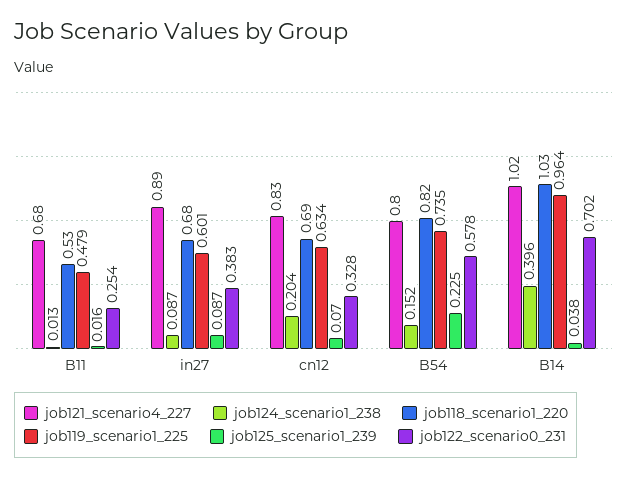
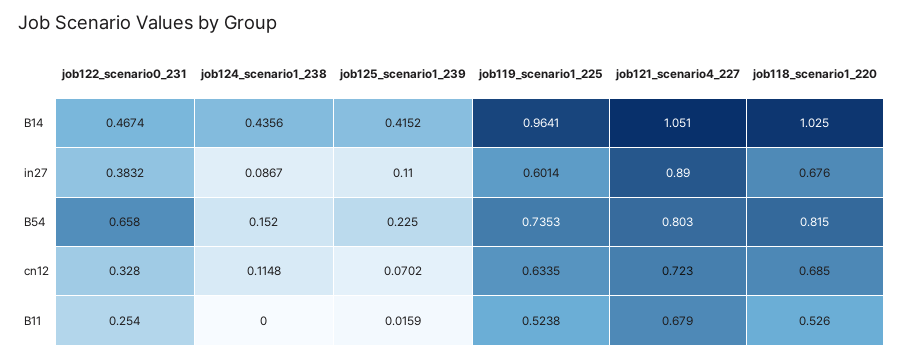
  {
    "job121_scenario4_227": {
      "B11": 0.679,
      "in27": 0.89,
-     "cn12": 0.83,
+     "cn12": 0.723,
      "B54": 0.803,
-     "B14": 1.02
+     "B14": 1.051
    },
    "job124_scenario1_238": {
-     "B11": 0.013,
+     "B11": 0,
      "in27": 0.0867,
-     "cn12": 0.204,
+     "cn12": 0.1148,
      "B54": 0.152,
-     "B14": 0.396
+     "B14": 0.4356
    },
    "job118_scenario1_220": {
      "B11": 0.526,
      "in27": 0.676,
      "cn12": 0.685,
      "B54": 0.815,
      "B14": 1.025
    },
    "job119_scenario1_225": {
-     "B11": 0.479,
+     "B11": 0.5238,
      "in27": 0.6014,
      "cn12": 0.6335,
      "B54": 0.7353,
      "B14": 0.9641
    },
    "job125_scenario1_239": {
      "B11": 0.0159,
-     "in27": 0.087,
+     "in27": 0.11,
      "cn12": 0.0702,
      "B54": 0.225,
-     "B14": 0.038
+     "B14": 0.4152
    },
    "job122_scenario0_231": {
      "B11": 0.254,
      "in27": 0.3832,
      "cn12": 0.328,
-     "B54": 0.578,
+     "B54": 0.658,
-     "B14": 0.702
+     "B14": 0.4674
    }
  }

